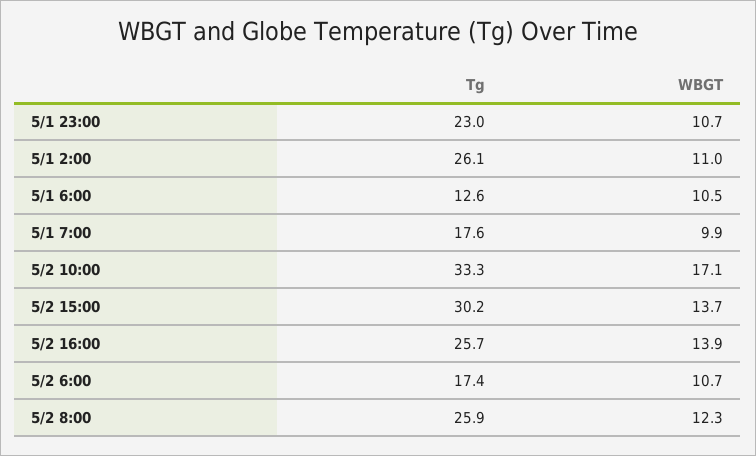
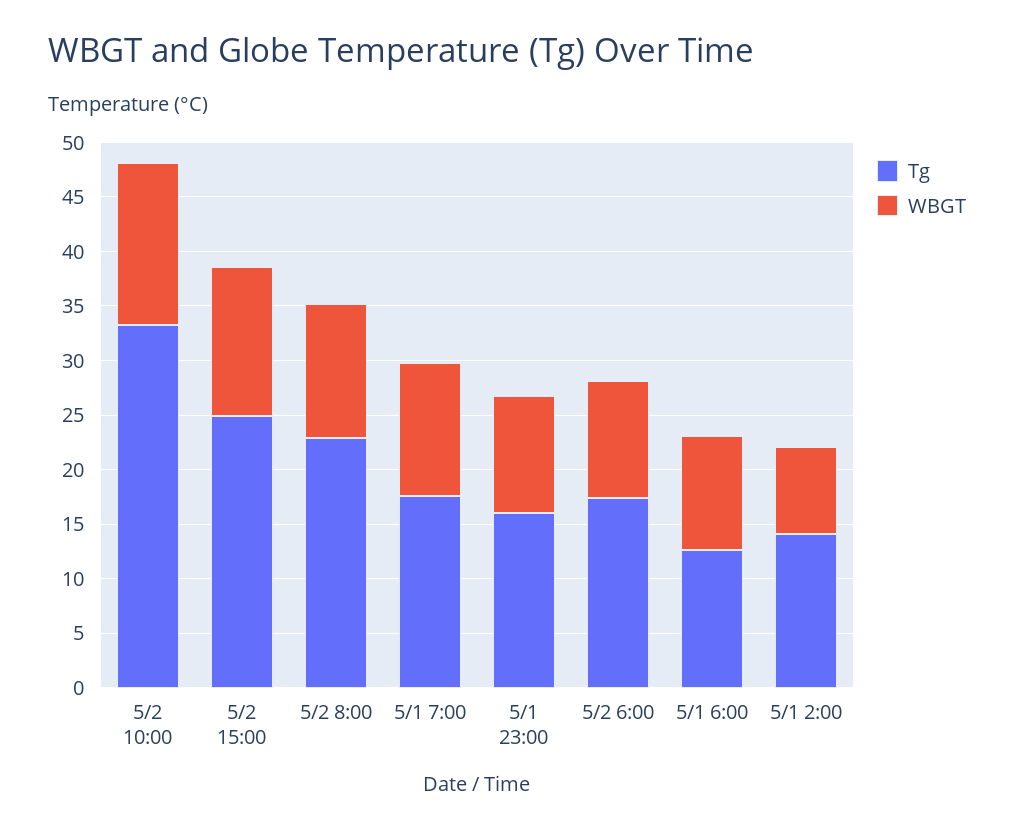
  {
    "Tg": {
-     "5/1 23:00": 23,
+     "5/1 23:00": 16,
-     "5/1 2:00": 26.1,
+     "5/1 2:00": 14,
      "5/1 6:00": 12.6,
      "5/1 7:00": 17.6,
      "5/2 10:00": 33.3,
-     "5/2 15:00": 30.2,
+     "5/2 15:00": 25,
-     "5/2 16:00": 25.7,
      "5/2 6:00": 17.4,
-     "5/2 8:00": 25.9
+     "5/2 8:00": 23
    },
    "WBGT": {
      "5/1 23:00": 10.7,
-     "5/1 2:00": 11,
+     "5/1 2:00": 8,
      "5/1 6:00": 10.5,
-     "5/1 7:00": 9.9,
+     "5/1 7:00": 12,
-     "5/2 10:00": 17.1,
+     "5/2 10:00": 15,
      "5/2 15:00": 13.7,
-     "5/2 16:00": 13.9,
      "5/2 6:00": 10.7,
      "5/2 8:00": 12.3
    }
  }

